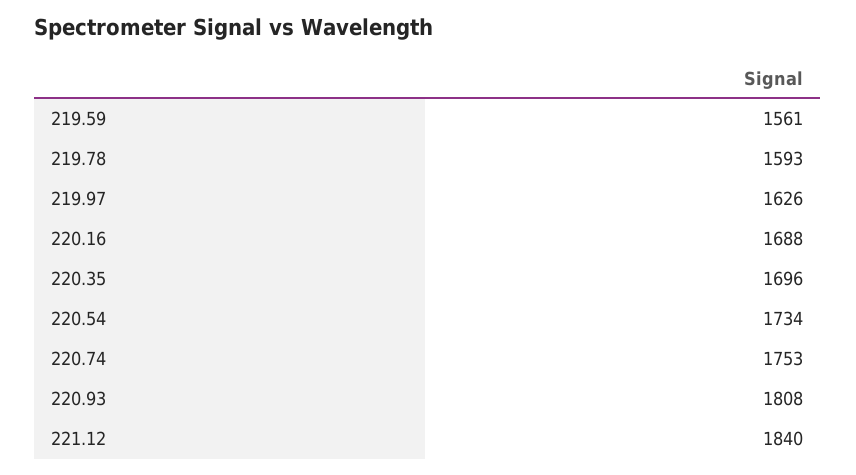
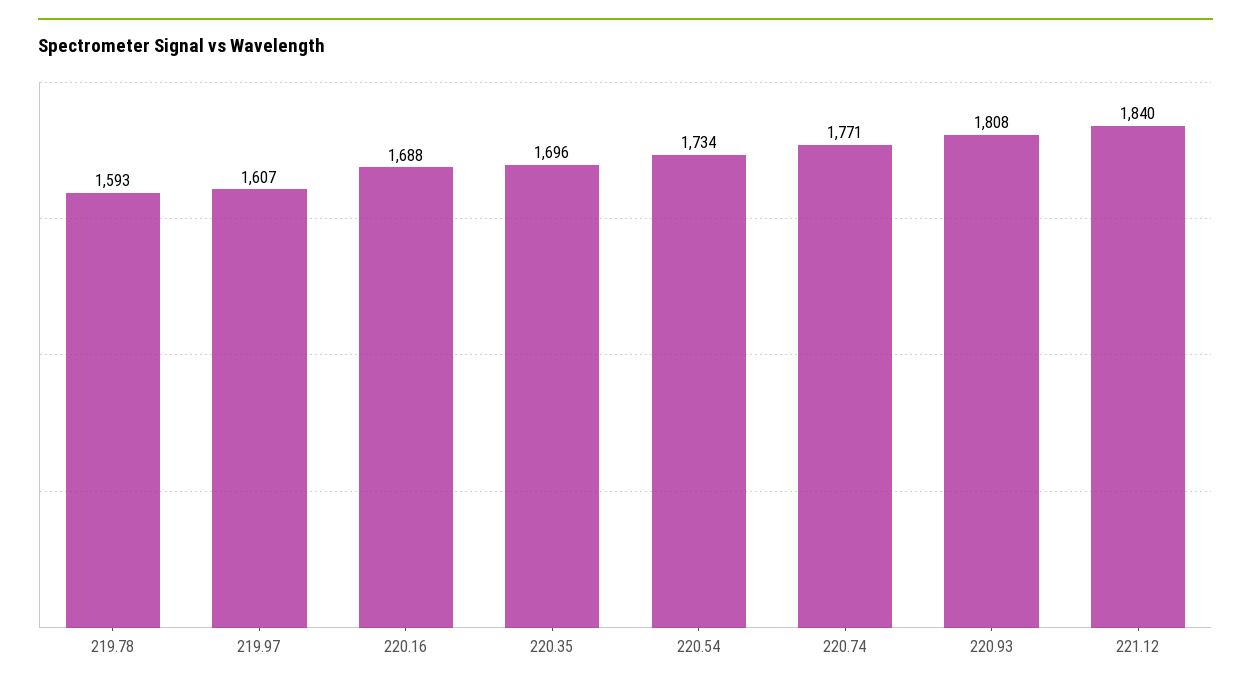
  {
-   "219.59": 1561,
    "219.78": 1593,
-   "219.97": 1626,
+   "219.97": 1607,
    "220.16": 1688,
    "220.35": 1696,
    "220.54": 1734,
-   "220.74": 1753,
+   "220.74": 1771,
    "220.93": 1808,
    "221.12": 1840
  }

